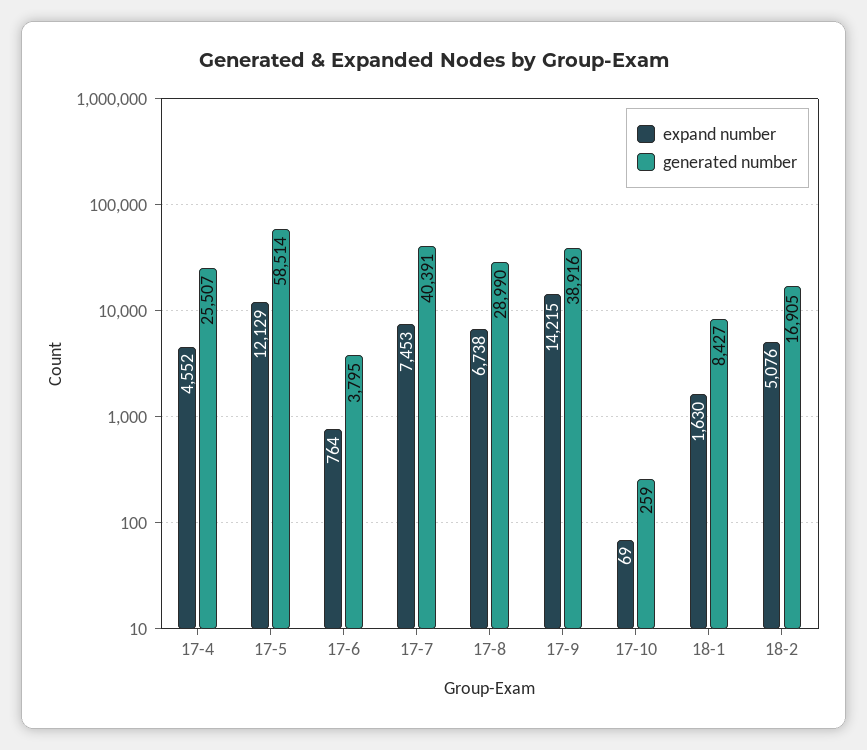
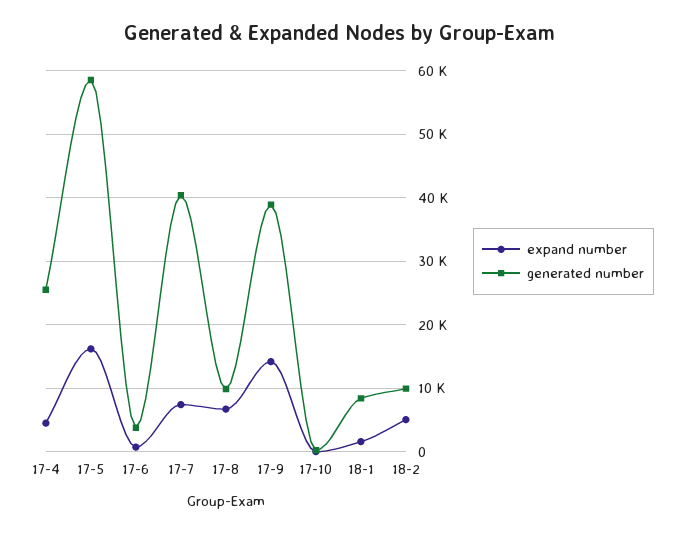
  {
    "expand number": {
      "17-4": 4552,
-     "17-5": 12129,
+     "17-5": 16000,
      "17-6": 764,
      "17-7": 7453,
      "17-8": 6738,
      "17-9": 14215,
      "17-10": 69,
      "18-1": 1630,
      "18-2": 5076
    },
    "generated number": {
      "17-4": 25507,
      "17-5": 58514,
      "17-6": 3795,
      "17-7": 40391,
-     "17-8": 28990,
+     "17-8": 10000,
      "17-9": 38916,
      "17-10": 259,
      "18-1": 8427,
-     "18-2": 16905
+     "18-2": 10000
    }
  }

